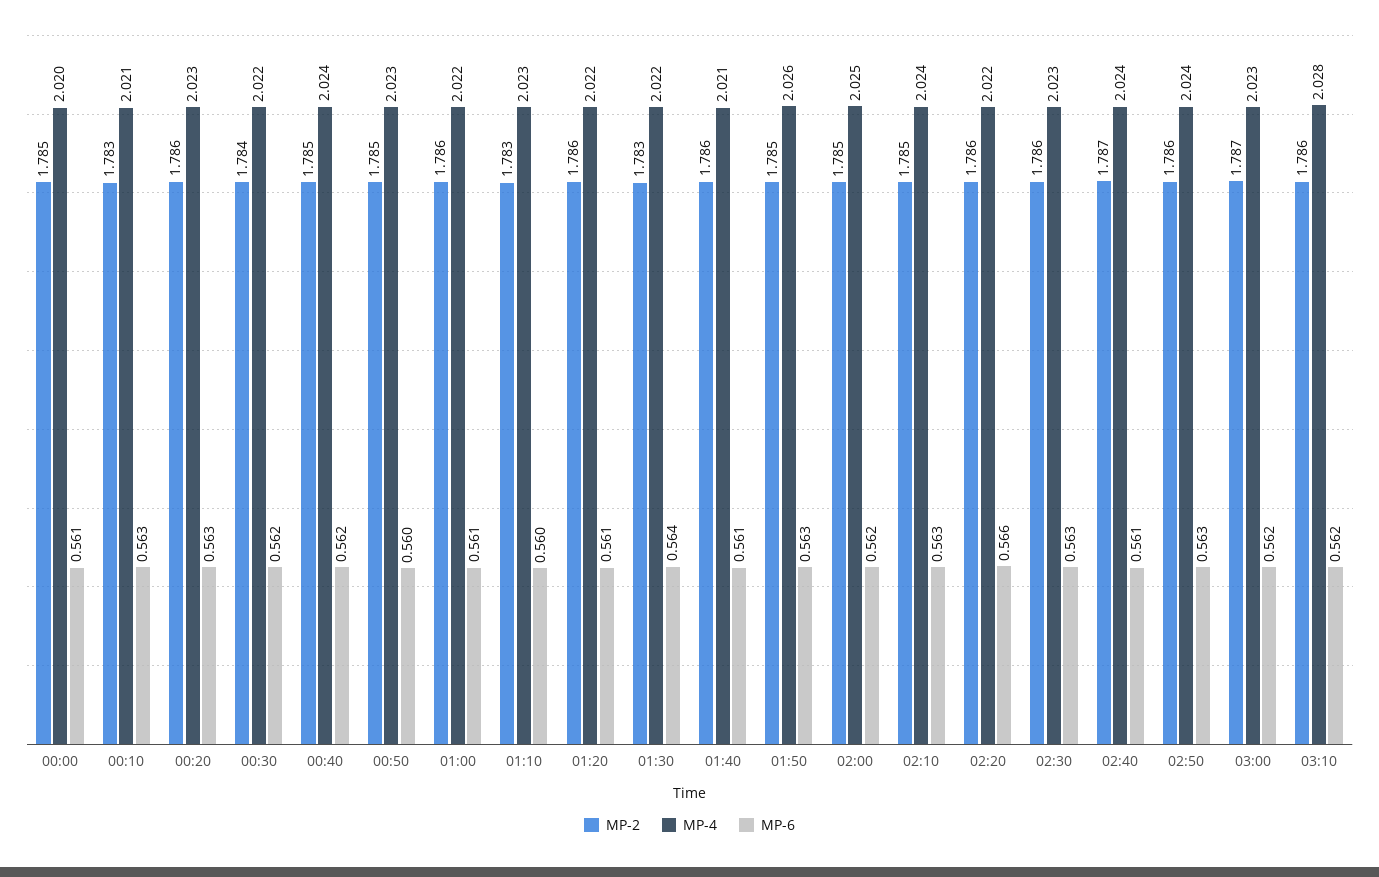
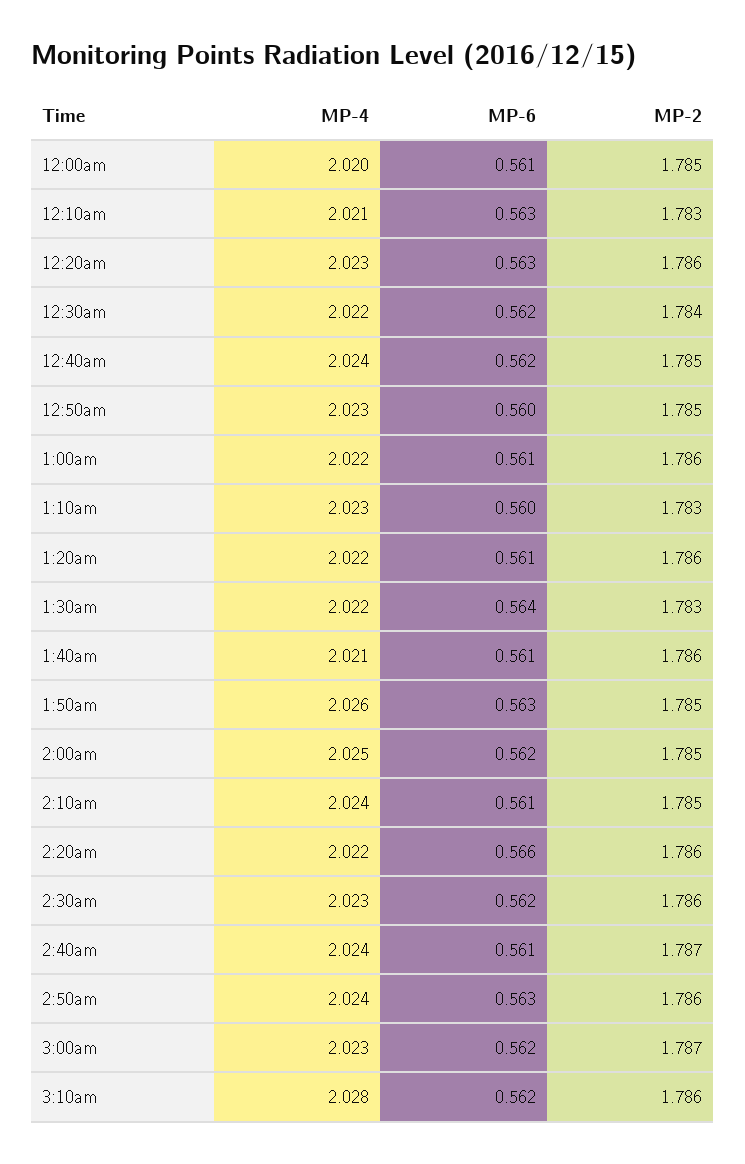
  {
    "MP-2": {
      "00:00": 1.785,
      "00:10": 1.783,
      "00:20": 1.786,
      "00:30": 1.784,
      "00:40": 1.785,
      "00:50": 1.785,
      "01:00": 1.786,
      "01:10": 1.783,
      "01:20": 1.786,
      "01:30": 1.783,
      "01:40": 1.786,
      "01:50": 1.785,
      "02:00": 1.785,
      "02:10": 1.785,
      "02:20": 1.786,
      "02:30": 1.786,
      "02:40": 1.787,
      "02:50": 1.786,
      "03:00": 1.787,
      "03:10": 1.786
    },
    "MP-4": {
      "00:00": 2.02,
      "00:10": 2.021,
      "00:20": 2.023,
      "00:30": 2.022,
      "00:40": 2.024,
      "00:50": 2.023,
      "01:00": 2.022,
      "01:10": 2.023,
      "01:20": 2.022,
      "01:30": 2.022,
      "01:40": 2.021,
      "01:50": 2.026,
      "02:00": 2.025,
      "02:10": 2.024,
      "02:20": 2.022,
      "02:30": 2.023,
      "02:40": 2.024,
      "02:50": 2.024,
      "03:00": 2.023,
      "03:10": 2.028
    },
    "MP-6": {
      "00:00": 0.561,
      "00:10": 0.563,
      "00:20": 0.563,
      "00:30": 0.562,
      "00:40": 0.562,
      "00:50": 0.56,
      "01:00": 0.561,
      "01:10": 0.56,
      "01:20": 0.561,
      "01:30": 0.564,
      "01:40": 0.561,
      "01:50": 0.563,
      "02:00": 0.562,
-     "02:10": 0.563,
+     "02:10": 0.561,
      "02:20": 0.566,
-     "02:30": 0.563,
+     "02:30": 0.562,
      "02:40": 0.561,
      "02:50": 0.563,
      "03:00": 0.562,
      "03:10": 0.562
    }
  }

